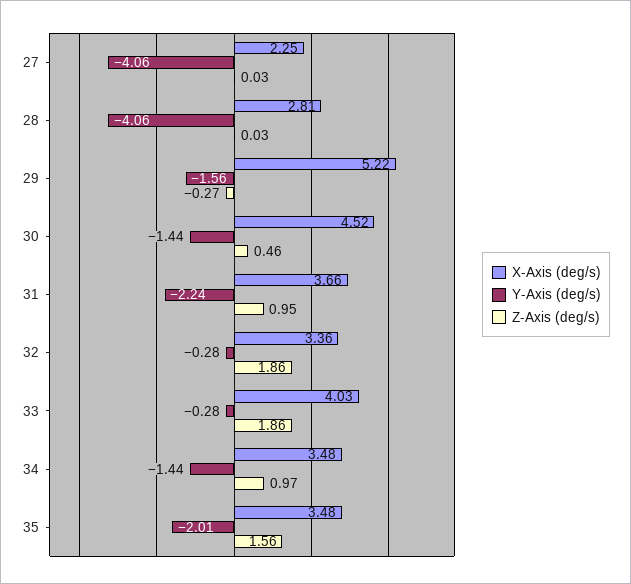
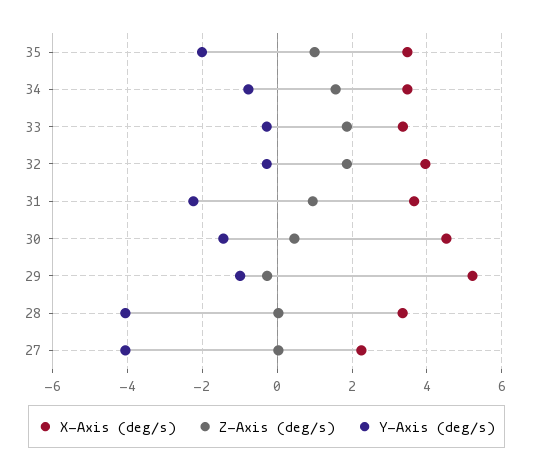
  {
    "X-Axis (deg/s)": {
      "27": 2.25,
-     "28": 2.81,
+     "28": 3.4,
      "29": 5.22,
      "30": 4.52,
      "31": 3.66,
-     "32": 3.36,
+     "32": 4,
-     "33": 4.03,
+     "33": 3.4,
      "34": 3.48,
      "35": 3.48
    },
    "Y-Axis (deg/s)": {
      "27": -4.06,
      "28": -4.06,
-     "29": -1.56,
+     "29": -1,
      "30": -1.44,
      "31": -2.24,
      "32": -0.28,
      "33": -0.28,
-     "34": -1.44,
+     "34": -0.8,
      "35": -2.01
    },
    "Z-Axis (deg/s)": {
      "27": 0.03,
      "28": 0.03,
      "29": -0.27,
      "30": 0.46,
      "31": 0.95,
      "32": 1.86,
      "33": 1.86,
-     "34": 0.97,
+     "34": 1.6,
-     "35": 1.56
+     "35": 1
    }
  }

